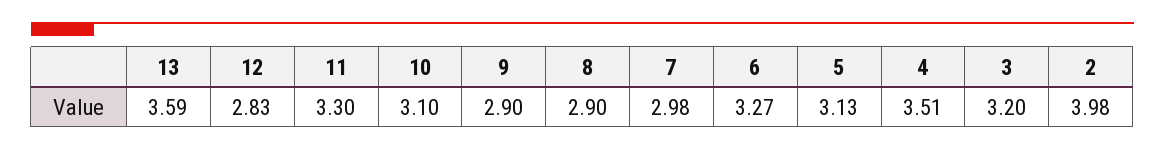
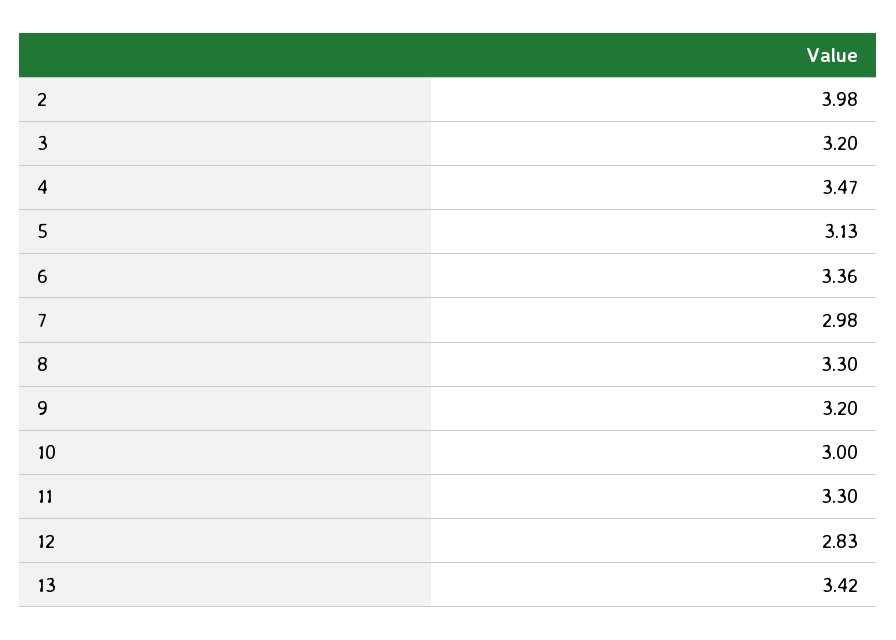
  {
-   "13": 3.59,
+   "13": 3.42,
    "12": 2.83,
    "11": 3.3,
-   "10": 3.1,
+   "10": 3,
-   "9": 2.9,
+   "9": 3.2,
-   "8": 2.9,
+   "8": 3.3,
    "7": 2.98,
-   "6": 3.27,
+   "6": 3.36,
    "5": 3.13,
-   "4": 3.51,
+   "4": 3.47,
    "3": 3.2,
    "2": 3.98
  }

